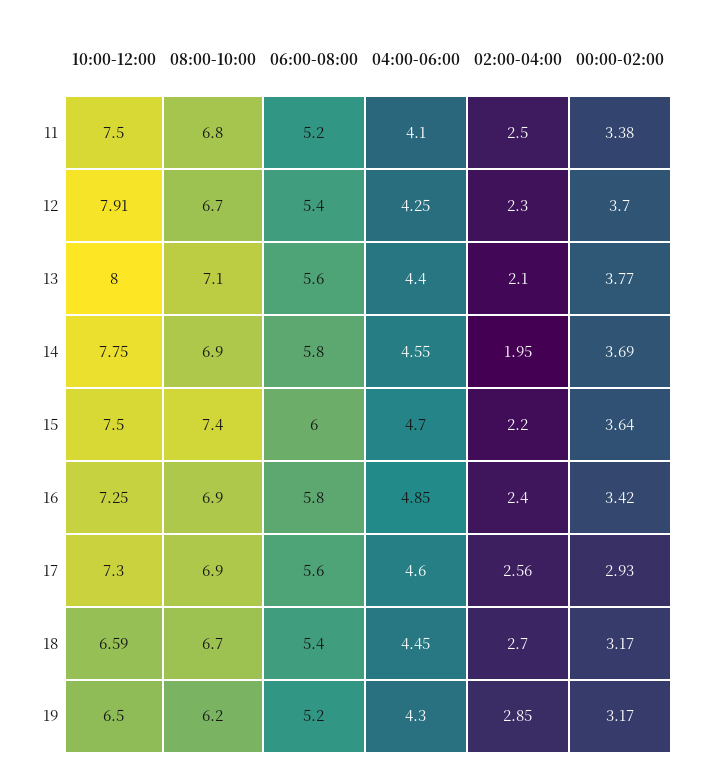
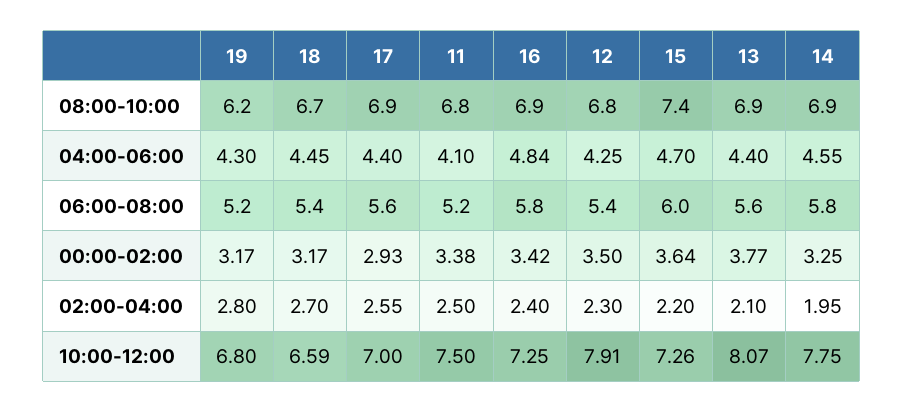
  {
    "10:00-12:00": {
      "11": 7.5,
      "12": 7.91,
-     "13": 8,
+     "13": 8.07,
      "14": 7.75,
-     "15": 7.5,
+     "15": 7.26,
      "16": 7.25,
-     "17": 7.3,
+     "17": 7,
      "18": 6.59,
-     "19": 6.5
+     "19": 6.8
    },
    "08:00-10:00": {
      "11": 6.8,
-     "12": 6.7,
+     "12": 6.8,
-     "13": 7.1,
+     "13": 6.9,
      "14": 6.9,
      "15": 7.4,
      "16": 6.9,
      "17": 6.9,
      "18": 6.7,
      "19": 6.2
    },
    "06:00-08:00": {
      "11": 5.2,
      "12": 5.4,
      "13": 5.6,
      "14": 5.8,
      "15": 6,
      "16": 5.8,
      "17": 5.6,
      "18": 5.4,
      "19": 5.2
    },
    "04:00-06:00": {
      "11": 4.1,
      "12": 4.25,
      "13": 4.4,
      "14": 4.55,
      "15": 4.7,
-     "16": 4.85,
+     "16": 4.84,
-     "17": 4.6,
+     "17": 4.4,
      "18": 4.45,
      "19": 4.3
    },
    "02:00-04:00": {
      "11": 2.5,
      "12": 2.3,
      "13": 2.1,
      "14": 1.95,
      "15": 2.2,
      "16": 2.4,
-     "17": 2.56,
+     "17": 2.55,
      "18": 2.7,
-     "19": 2.85
+     "19": 2.8
    },
    "00:00-02:00": {
      "11": 3.38,
-     "12": 3.7,
+     "12": 3.5,
      "13": 3.77,
-     "14": 3.69,
+     "14": 3.25,
      "15": 3.64,
      "16": 3.42,
      "17": 2.93,
      "18": 3.17,
      "19": 3.17
    }
  }

